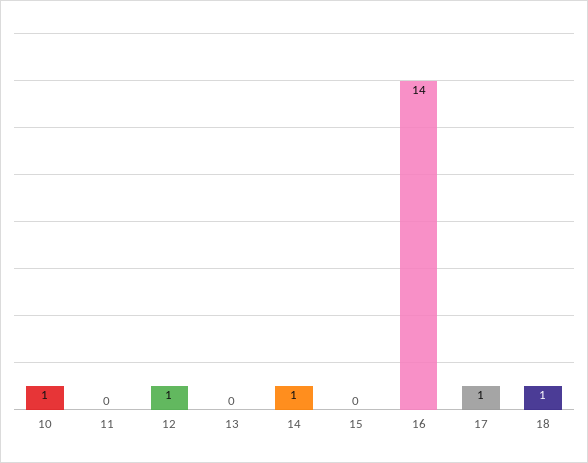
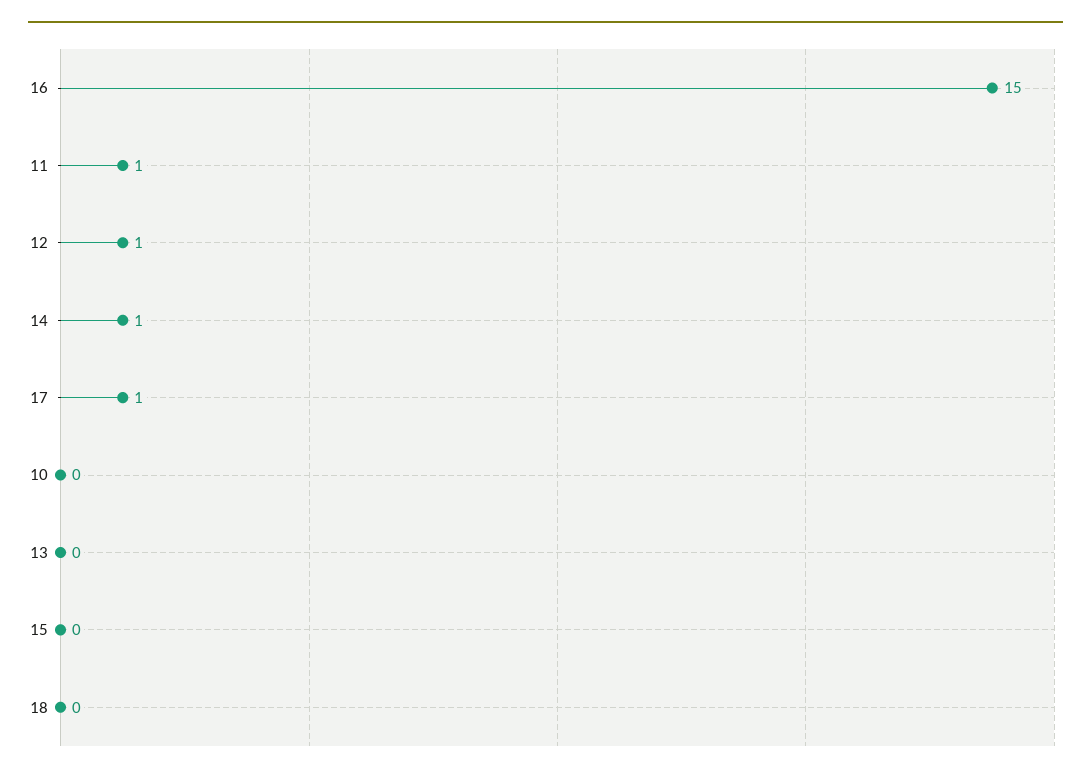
  {
-   "10": 1,
+   "10": 0,
-   "11": 0,
+   "11": 1,
    "12": 1,
    "13": 0,
    "14": 1,
    "15": 0,
-   "16": 14,
+   "16": 15,
    "17": 1,
-   "18": 1
+   "18": 0
  }

